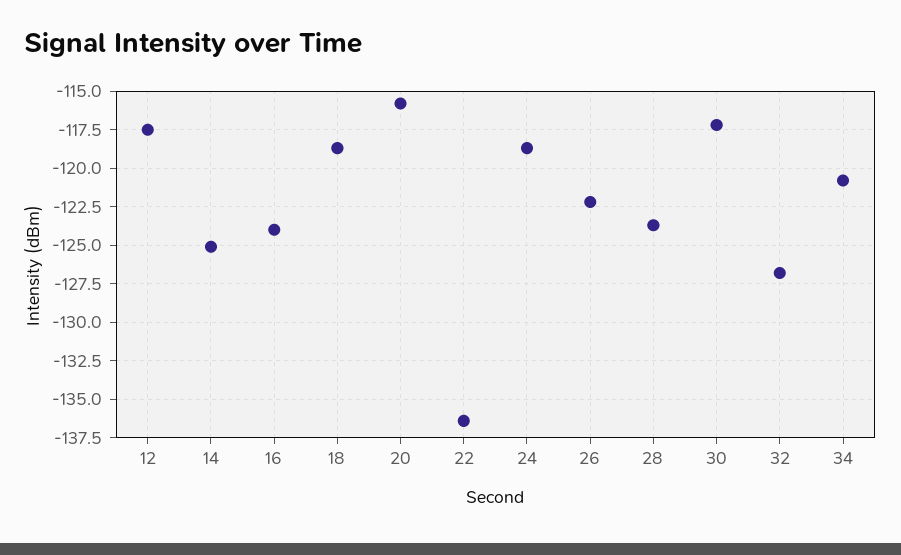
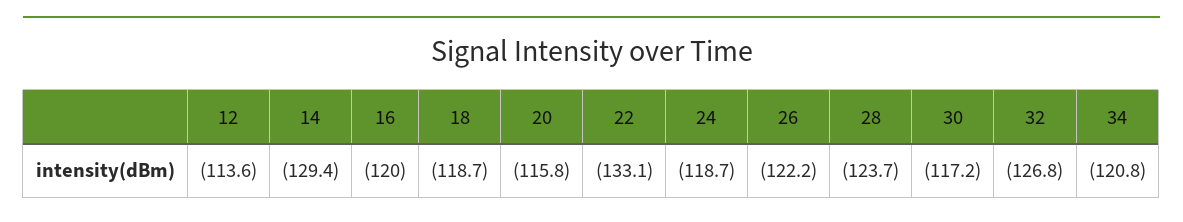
  {
-   "12": -117.5,
+   "12": -113.6,
-   "14": -125,
+   "14": -129.4,
-   "16": -124,
+   "16": -120,
    "18": -118.7,
    "20": -115.8,
-   "22": -136.5,
+   "22": -133.1,
    "24": -118.7,
    "26": -122.2,
    "28": -123.7,
    "30": -117.2,
    "32": -126.8,
    "34": -120.8
  }

